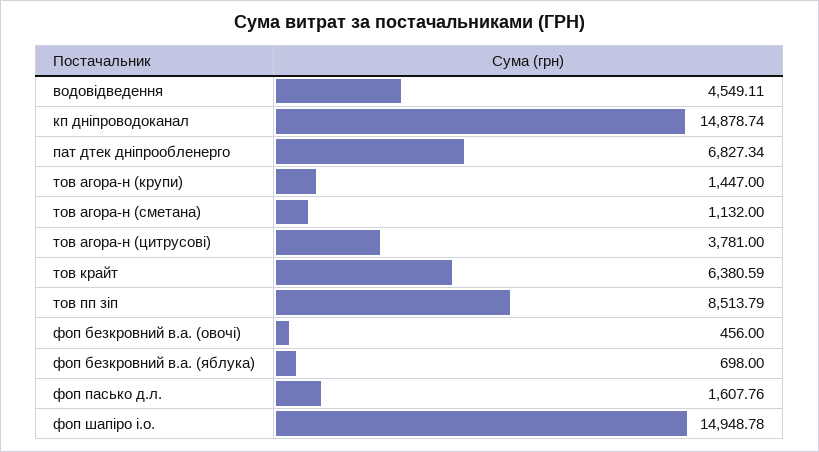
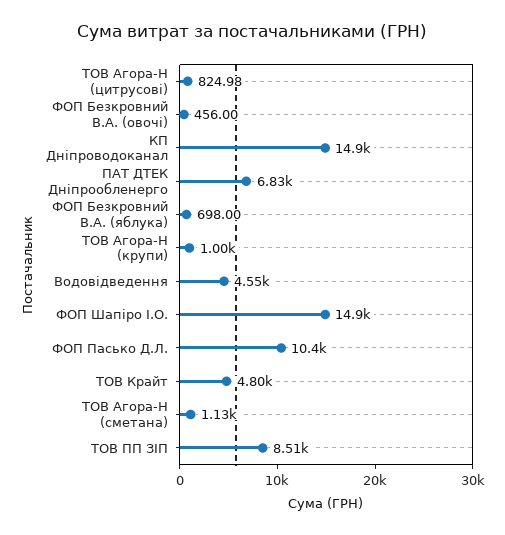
  {
    "водовідведення": 4549.11,
    "кп дніпроводоканал": 14878.74,
    "пат дтек дніпрообленерго": 6827.34,
-   "тов агора-н (крупи)": 1447,
+   "тов агора-н (крупи)": 1000,
    "тов агора-н (сметана)": 1132,
-   "тов агора-н (цитрусові)": 3781,
+   "тов агора-н (цитрусові)": 824.98,
-   "тов крайт": 6380.59,
+   "тов крайт": 4800,
    "тов пп зіп": 8513.79,
    "фоп безкровний в.а. (овочі)": 456,
    "фоп безкровний в.а. (яблука)": 698,
-   "фоп пасько д.л.": 1607.76,
+   "фоп пасько д.л.": 10400,
    "фоп шапіро і.о.": 14948.78
  }

